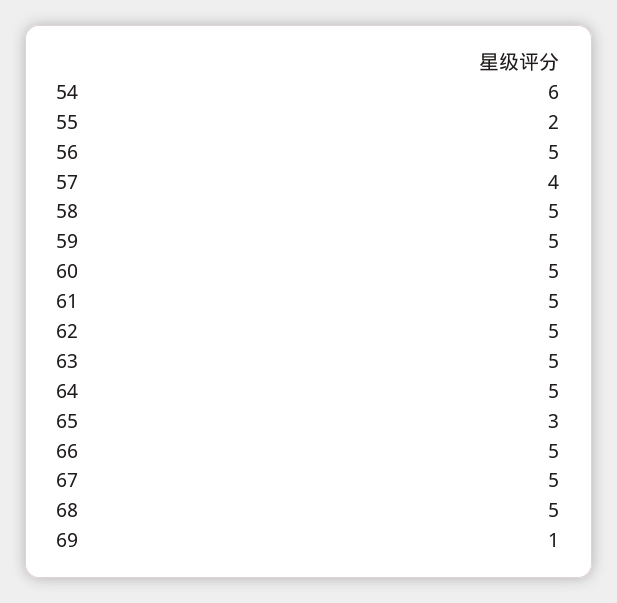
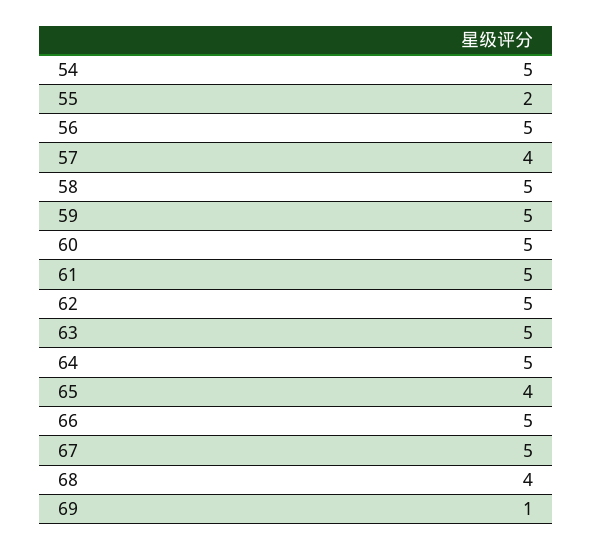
  {
-   "54": 6,
+   "54": 5,
    "55": 2,
    "56": 5,
    "57": 4,
    "58": 5,
    "59": 5,
    "60": 5,
    "61": 5,
    "62": 5,
    "63": 5,
    "64": 5,
-   "65": 3,
+   "65": 4,
    "66": 5,
    "67": 5,
-   "68": 5,
+   "68": 4,
    "69": 1
  }

